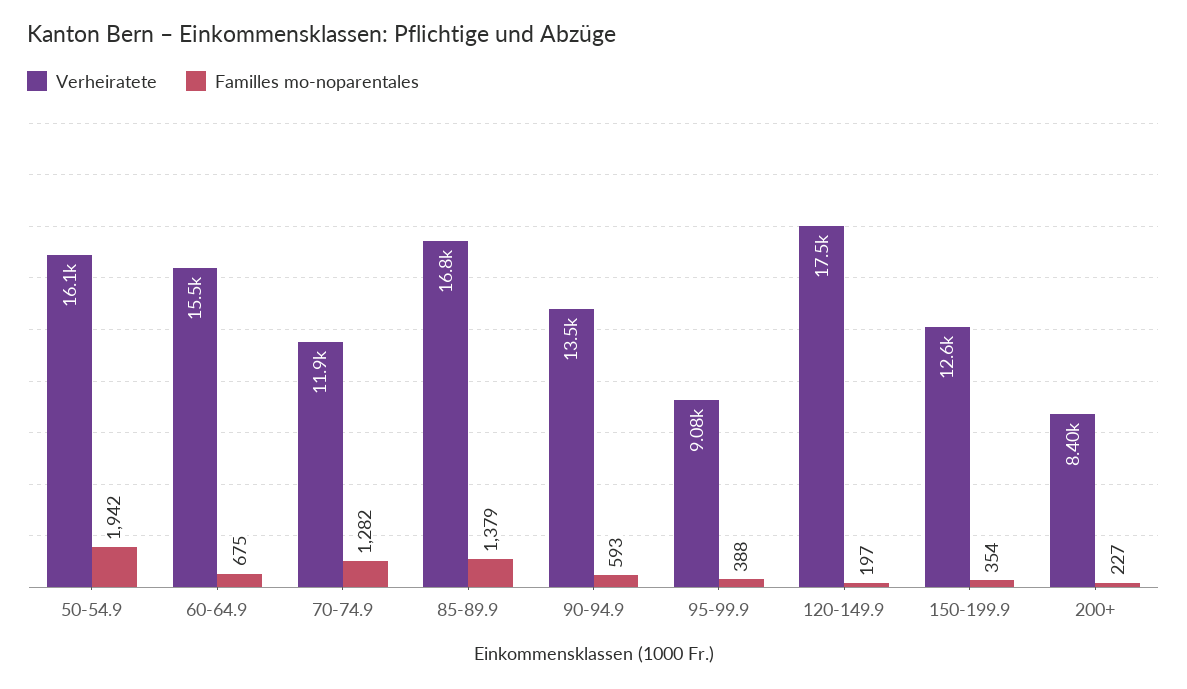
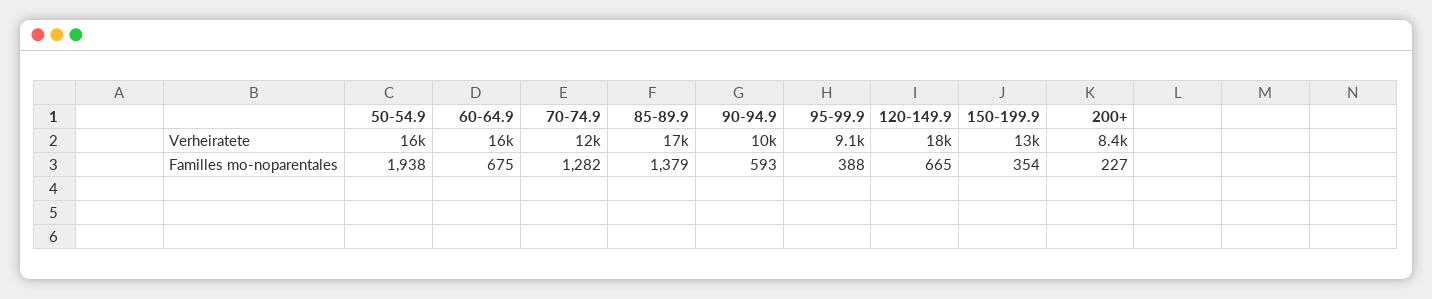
  {
    "Verheiratete": {
      "50-54.9": 16100,
      "60-64.9": 15500,
      "70-74.9": 11900,
      "85-89.9": 16800,
-     "90-94.9": 13500,
+     "90-94.9": 10000,
      "95-99.9": 9080,
      "120-149.9": 17500,
      "150-199.9": 12600,
      "200+": 8400
    },
    "Familles mo-noparentales": {
-     "50-54.9": 1942,
+     "50-54.9": 1938,
      "60-64.9": 675,
      "70-74.9": 1282,
      "85-89.9": 1379,
      "90-94.9": 593,
      "95-99.9": 388,
-     "120-149.9": 197,
+     "120-149.9": 665,
      "150-199.9": 354,
      "200+": 227
    }
  }

